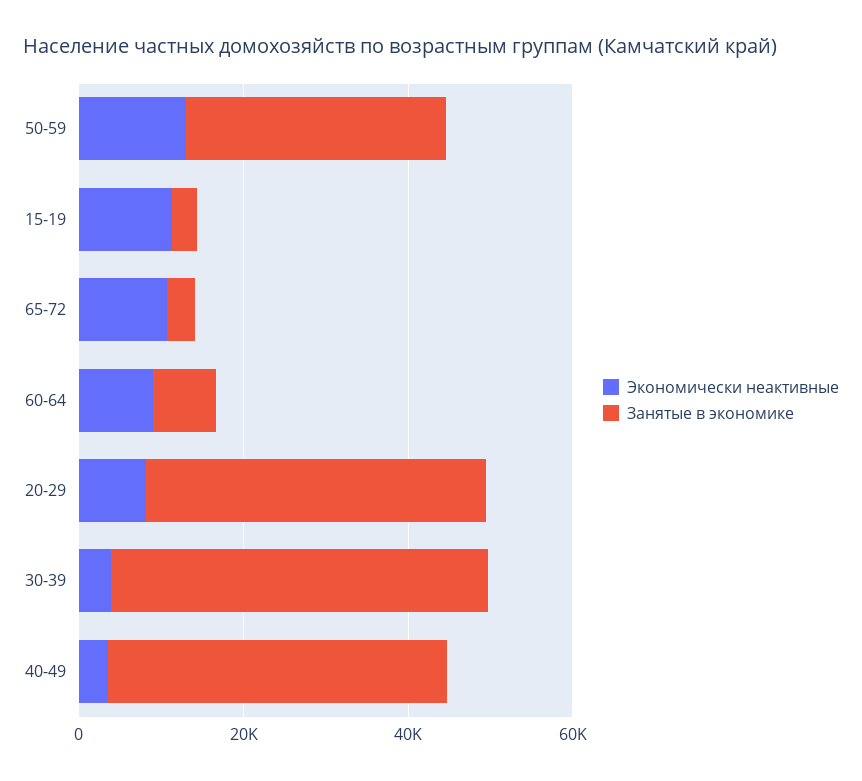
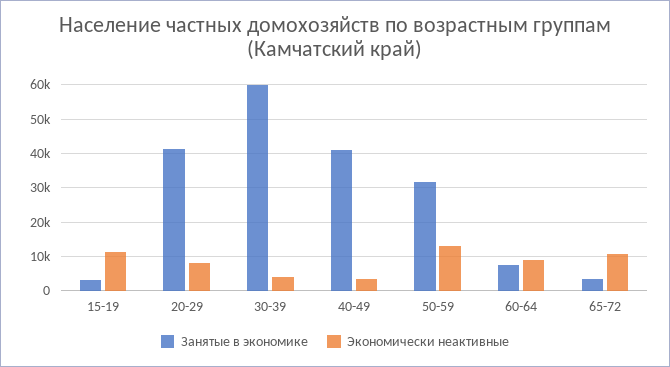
  {
    "Экономически неактивные": {
      "50-59": 14000,
      "15-19": 12000,
      "65-72": 10000,
      "60-64": 10000,
      "20-29": 8000,
      "30-39": 4000,
      "40-49": 4000
    },
    "Занятые в экономике": {
      "50-59": 32000,
      "15-19": 4000,
      "65-72": 4000,
      "60-64": 8000,
      "20-29": 42000,
-     "30-39": 45000,
+     "30-39": 60000,
      "40-49": 42000
    }
  }

